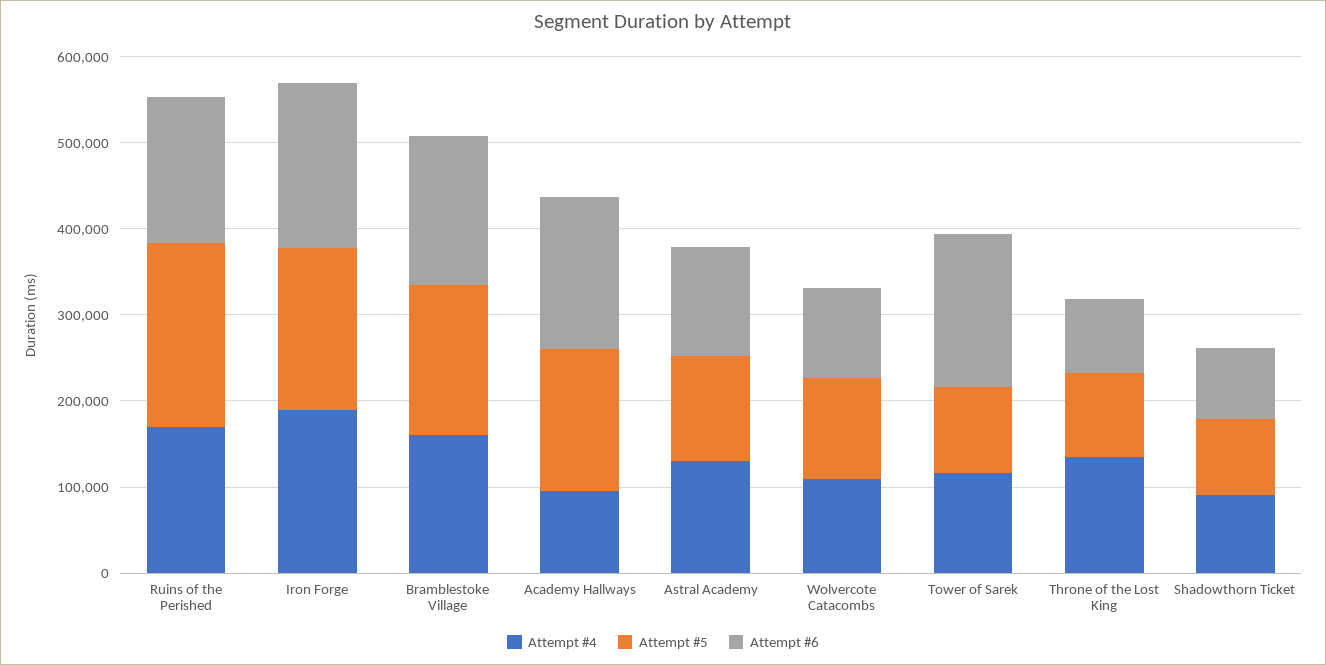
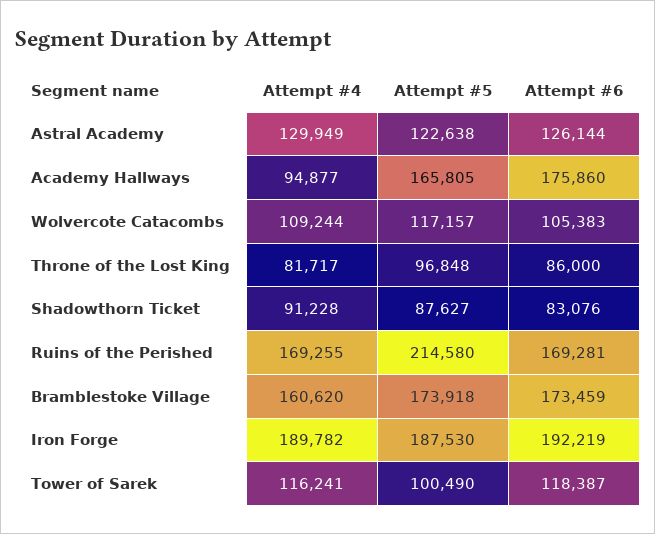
  {
    "Attempt #4": {
      "Ruins of the Perished": 169255,
      "Iron Forge": 189782,
      "Bramblestoke Village": 160620,
      "Academy Hallways": 94877,
      "Astral Academy": 129949,
      "Wolvercote Catacombs": 109244,
      "Tower of Sarek": 116241,
-     "Throne of the Lost King": 140000,
+     "Throne of the Lost King": 81717,
      "Shadowthorn Ticket": 91228
    },
    "Attempt #5": {
      "Ruins of the Perished": 214580,
      "Iron Forge": 187530,
      "Bramblestoke Village": 173918,
      "Academy Hallways": 165805,
      "Astral Academy": 122638,
      "Wolvercote Catacombs": 117157,
      "Tower of Sarek": 100490,
      "Throne of the Lost King": 96848,
      "Shadowthorn Ticket": 87627
    },
    "Attempt #6": {
      "Ruins of the Perished": 169281,
      "Iron Forge": 192219,
      "Bramblestoke Village": 173459,
      "Academy Hallways": 175860,
      "Astral Academy": 126144,
      "Wolvercote Catacombs": 105383,
-     "Tower of Sarek": 180000,
+     "Tower of Sarek": 118387,
      "Throne of the Lost King": 86000,
      "Shadowthorn Ticket": 83076
    }
  }

